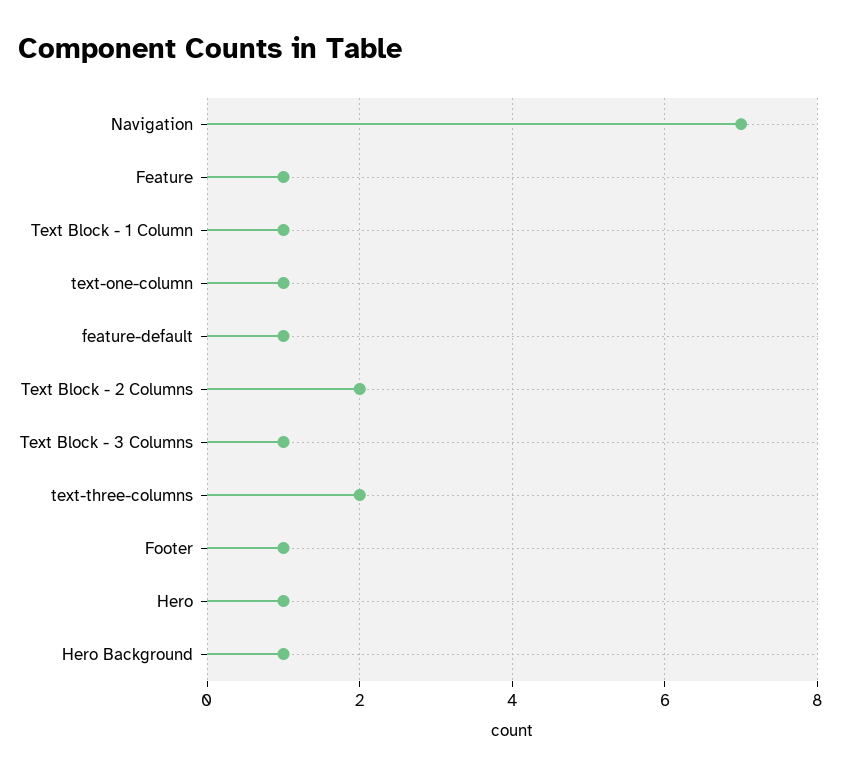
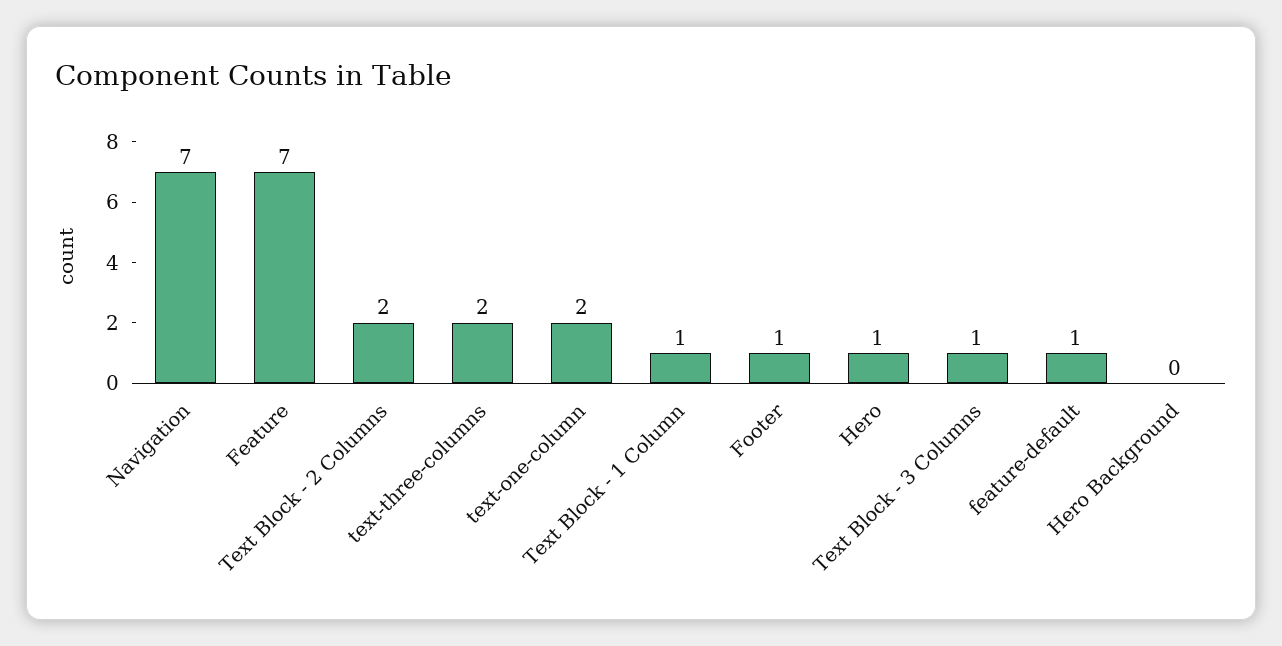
  {
    "Navigation": 7,
-   "Feature": 1,
+   "Feature": 7,
    "Text Block - 1 Column": 1,
-   "text-one-column": 1,
+   "text-one-column": 2,
    "feature-default": 1,
    "Text Block - 2 Columns": 2,
    "Text Block - 3 Columns": 1,
    "text-three-columns": 2,
    "Footer": 1,
    "Hero": 1,
-   "Hero Background": 1
+   "Hero Background": 0
  }

